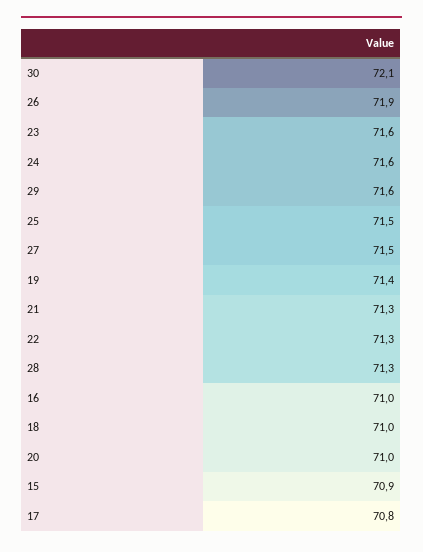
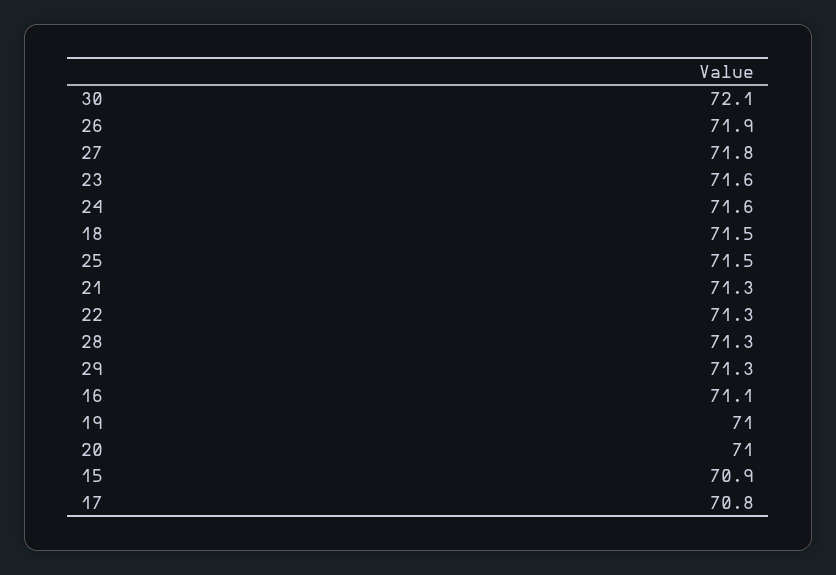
  {
    "30": 72.1,
    "26": 71.9,
    "23": 71.6,
    "24": 71.6,
-   "29": 71.6,
+   "29": 71.3,
    "25": 71.5,
-   "27": 71.5,
+   "27": 71.8,
-   "19": 71.4,
+   "19": 71,
    "21": 71.3,
    "22": 71.3,
    "28": 71.3,
-   "16": 71,
+   "16": 71.1,
-   "18": 71,
+   "18": 71.5,
    "20": 71,
    "15": 70.9,
    "17": 70.8
  }

